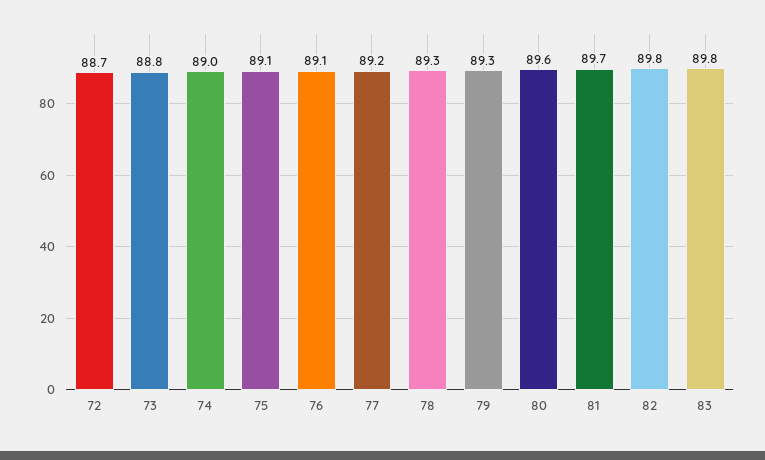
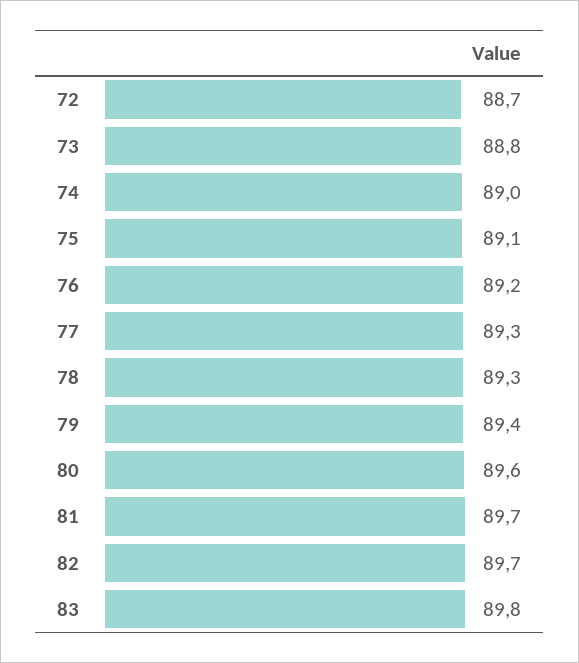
  {
    "72": 88.7,
    "73": 88.8,
    "74": 89,
    "75": 89.1,
-   "76": 89.1,
+   "76": 89.2,
-   "77": 89.2,
+   "77": 89.3,
    "78": 89.3,
-   "79": 89.3,
+   "79": 89.4,
    "80": 89.6,
    "81": 89.7,
-   "82": 89.8,
+   "82": 89.7,
    "83": 89.8
  }

